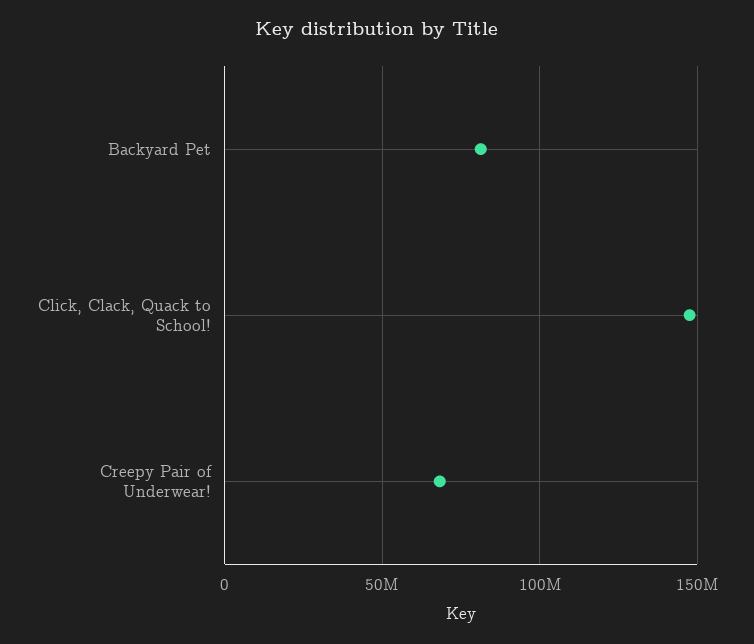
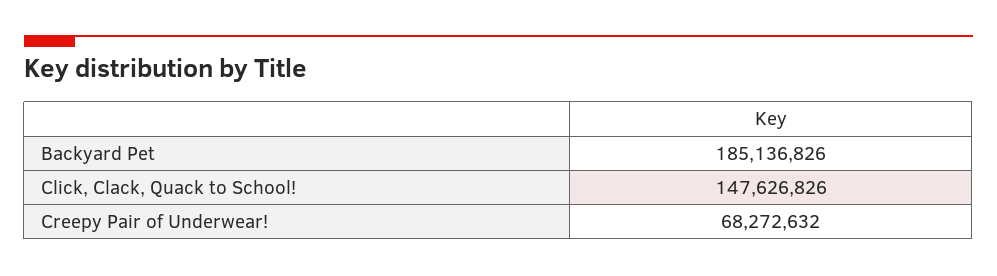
  {
-   "Backyard Pet": 80000000,
+   "Backyard Pet": 185136826,
    "Click, Clack, Quack to School!": 147626826,
    "Creepy Pair of Underwear!": 68272632
  }

